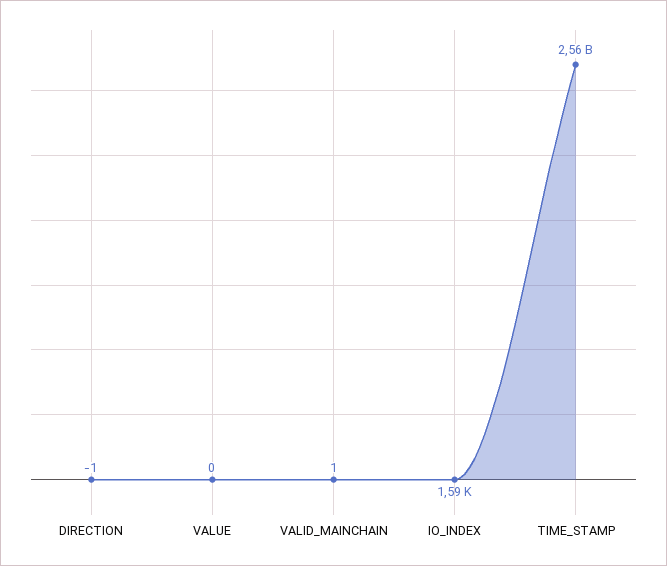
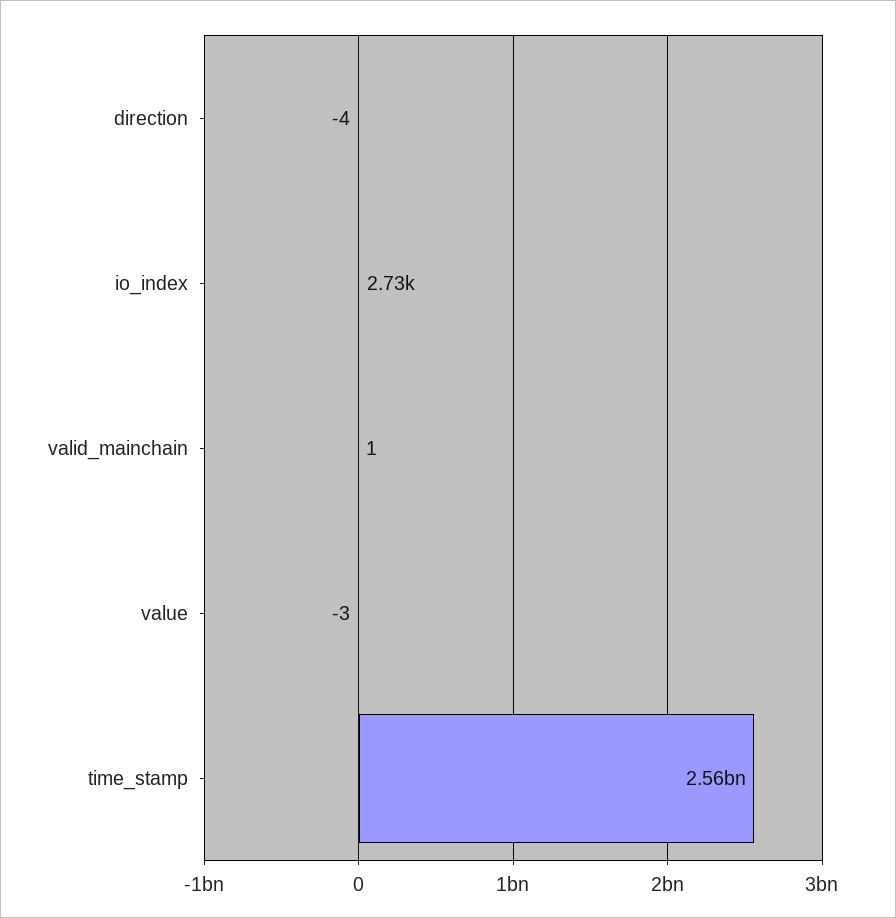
  {
-   "DIRECTION": -1,
+   "DIRECTION": -4,
-   "VALUE": 0,
+   "VALUE": -3,
    "VALID_MAINCHAIN": 1,
-   "IO_INDEX": 1590,
+   "IO_INDEX": 2730,
    "TIME_STAMP": 2560000000
  }

